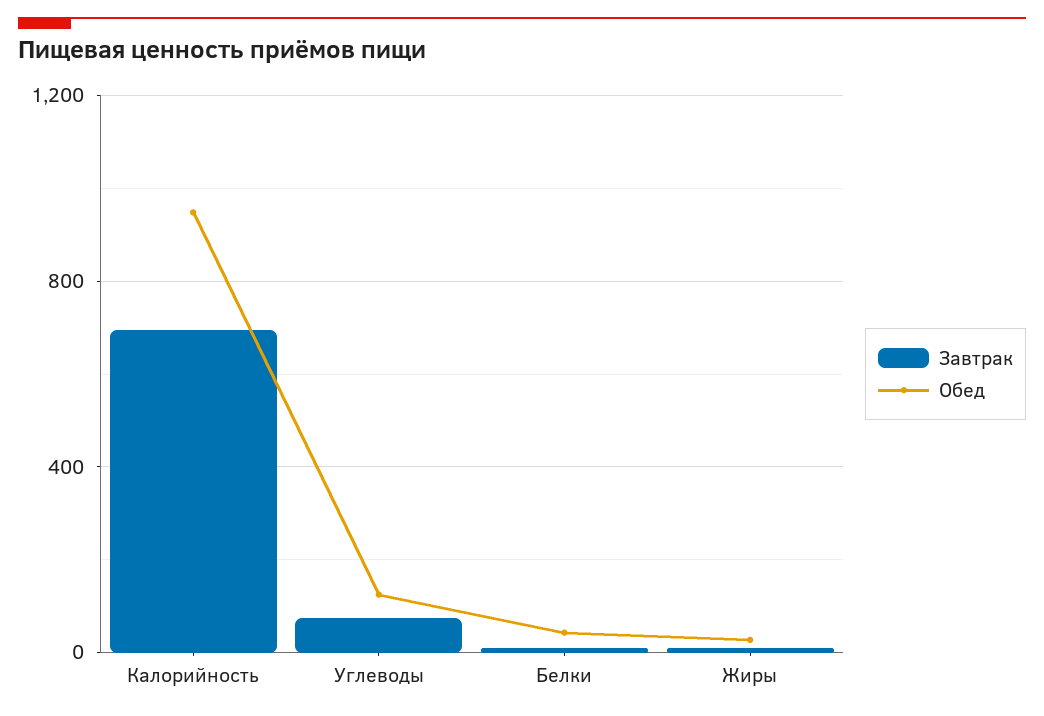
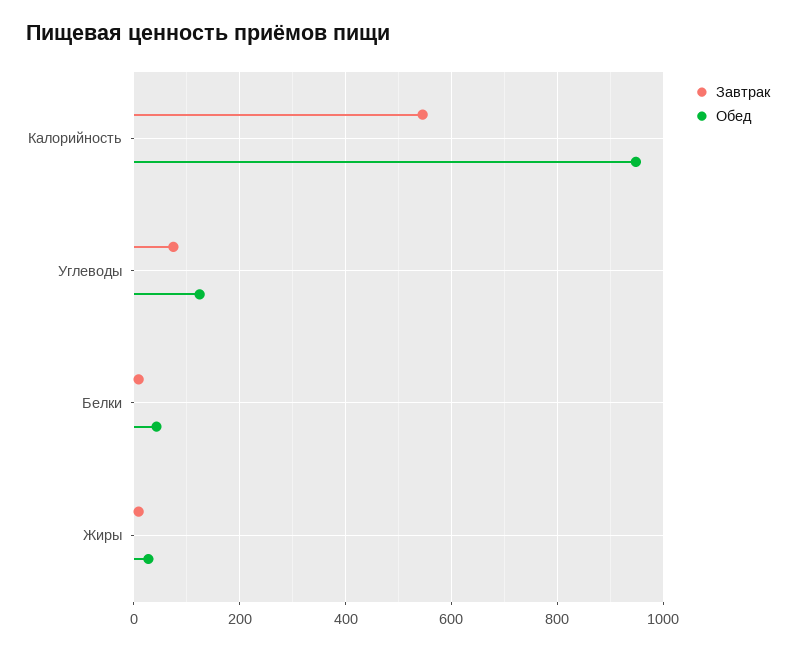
  {
    "Завтрак": {
-     "Калорийность": 700,
+     "Калорийность": 540,
      "Углеводы": 80,
      "Белки": 0,
      "Жиры": 0
    },
    "Обед": {
      "Калорийность": 940,
      "Углеводы": 120,
      "Белки": 40,
      "Жиры": 20
    }
  }

